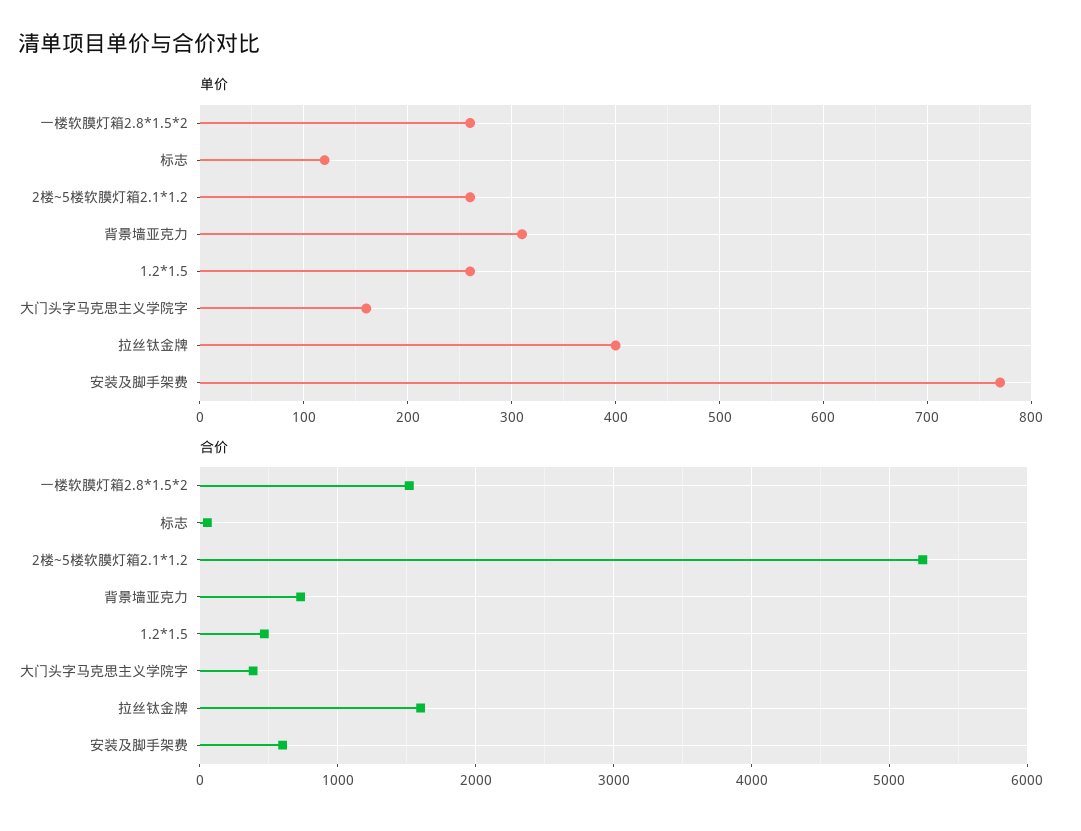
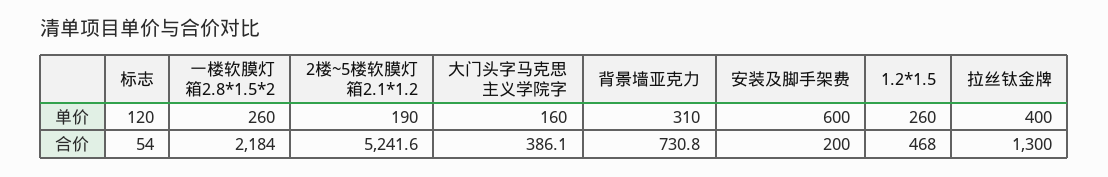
  {
    "单价": {
      "一楼软膜灯箱2.8*1.5*2": 260,
      "标志": 120,
-     "2楼~5楼软膜灯箱2.1*1.2": 260,
+     "2楼~5楼软膜灯箱2.1*1.2": 190,
      "背景墙亚克力": 310,
      "1.2*1.5": 260,
      "大门头字马克思主义学院字": 160,
      "拉丝钛金牌": 400,
-     "安装及脚手架费": 770
+     "安装及脚手架费": 600
    },
    "合价": {
-     "一楼软膜灯箱2.8*1.5*2": 1500,
+     "一楼软膜灯箱2.8*1.5*2": 2184,
      "标志": 54,
      "2楼~5楼软膜灯箱2.1*1.2": 5241.6,
      "背景墙亚克力": 730.8,
      "1.2*1.5": 468,
      "大门头字马克思主义学院字": 386.1,
-     "拉丝钛金牌": 1600,
+     "拉丝钛金牌": 1300,
-     "安装及脚手架费": 600
+     "安装及脚手架费": 200
    }
  }

